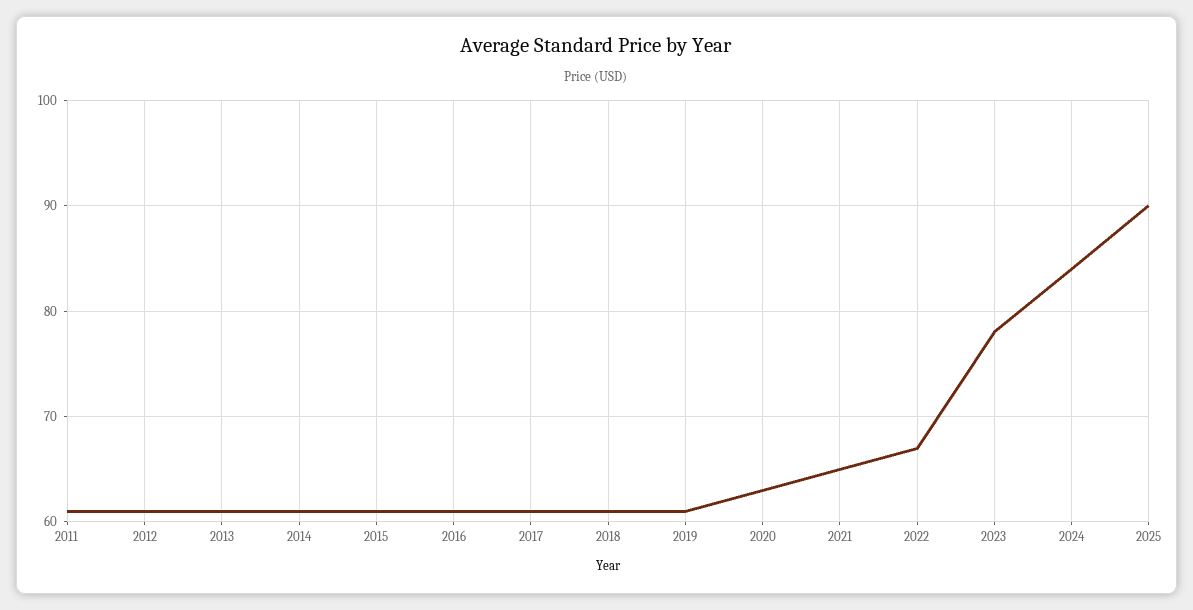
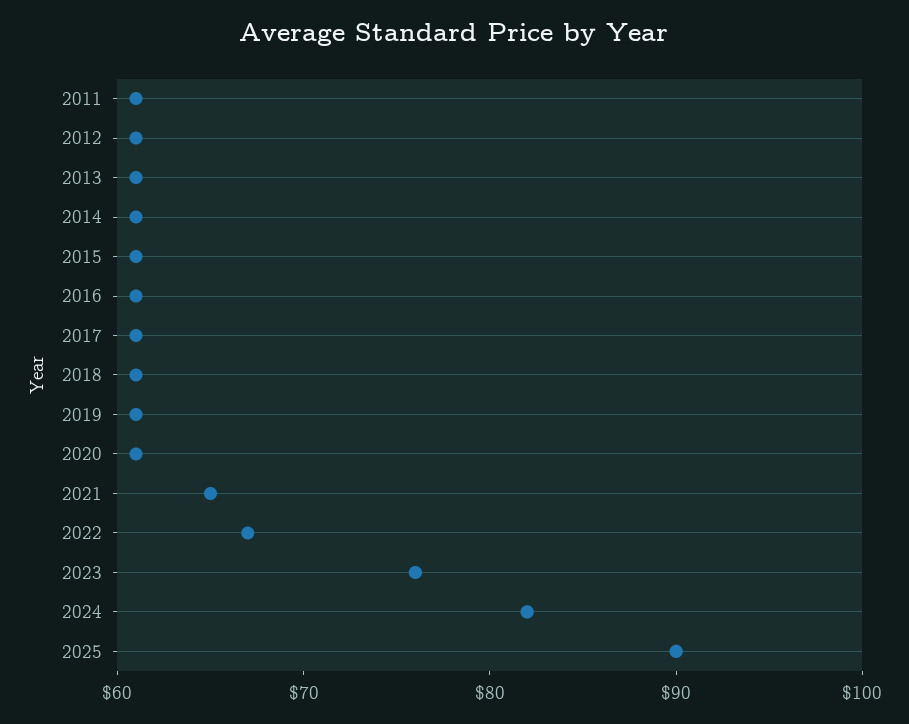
  {
    "2011": 61,
    "2012": 61,
    "2013": 61,
    "2014": 61,
    "2015": 61,
    "2016": 61,
    "2017": 61,
    "2018": 61,
    "2019": 61,
-   "2020": 63,
+   "2020": 61,
    "2021": 65,
    "2022": 67,
-   "2023": 78,
+   "2023": 76,
-   "2024": 84,
+   "2024": 82,
    "2025": 90
  }

